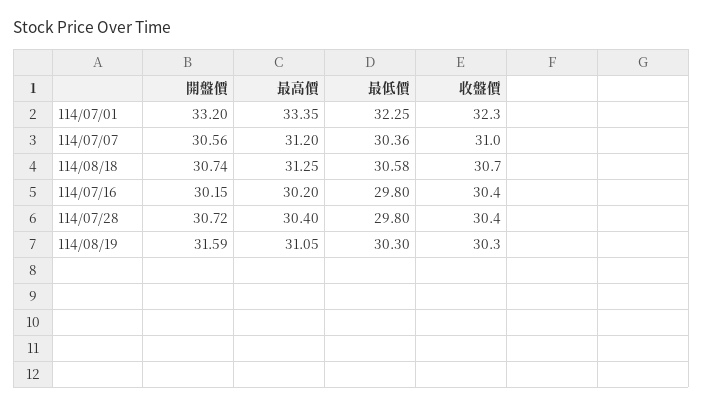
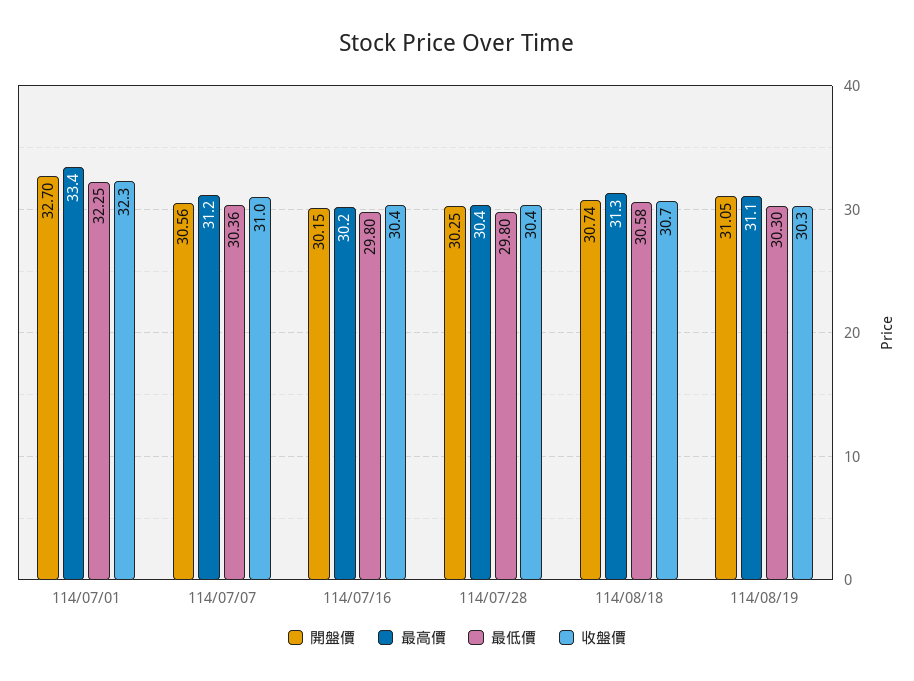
  {
    "開盤價": {
-     "114/07/01": 33.2,
+     "114/07/01": 32.7,
      "114/07/07": 30.56,
      "114/08/18": 30.74,
      "114/07/16": 30.15,
-     "114/07/28": 30.72,
+     "114/07/28": 30.25,
-     "114/08/19": 31.59
+     "114/08/19": 31.05
    },
    "最高價": {
      "114/07/01": 33.35,
      "114/07/07": 31.2,
      "114/08/18": 31.25,
      "114/07/16": 30.2,
      "114/07/28": 30.4,
      "114/08/19": 31.05
    },
    "最低價": {
      "114/07/01": 32.25,
      "114/07/07": 30.36,
      "114/08/18": 30.58,
      "114/07/16": 29.8,
      "114/07/28": 29.8,
      "114/08/19": 30.3
    },
    "收盤價": {
      "114/07/01": 32.3,
      "114/07/07": 31,
      "114/08/18": 30.7,
      "114/07/16": 30.4,
      "114/07/28": 30.4,
      "114/08/19": 30.3
    }
  }

